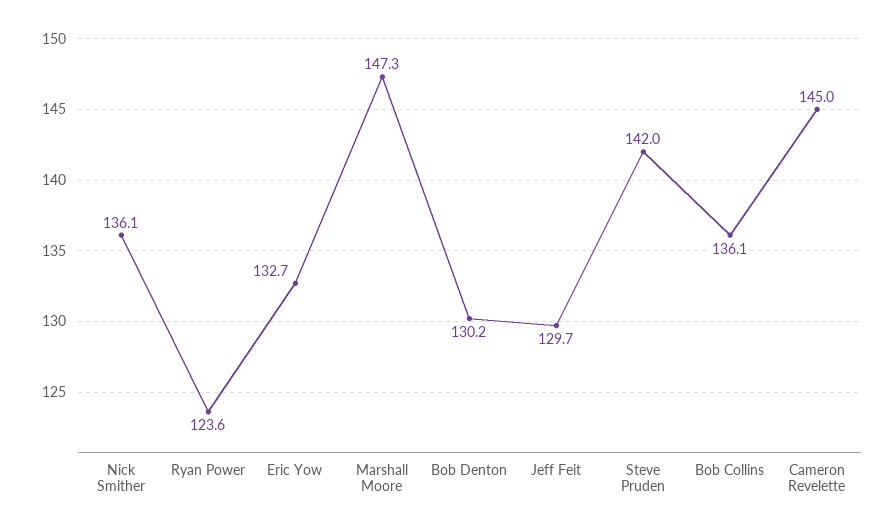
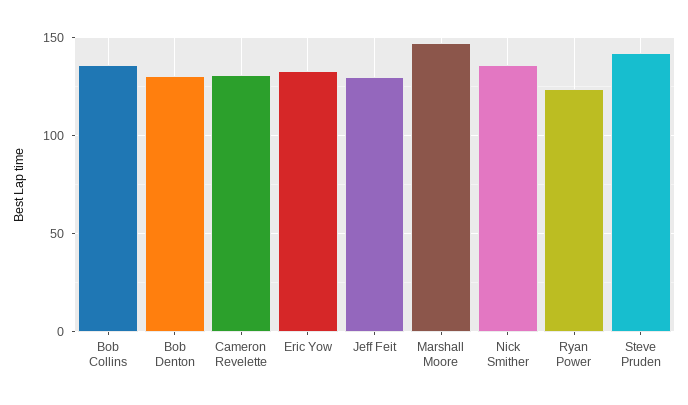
  {
    "Nick Smither": 136.1,
    "Ryan Power": 123.6,
    "Eric Yow": 132.7,
    "Marshall Moore": 147.3,
    "Bob Denton": 130.2,
    "Jeff Feit": 129.7,
    "Steve Pruden": 142,
    "Bob Collins": 136.1,
-   "Cameron Revelette": 145
+   "Cameron Revelette": 130
  }

